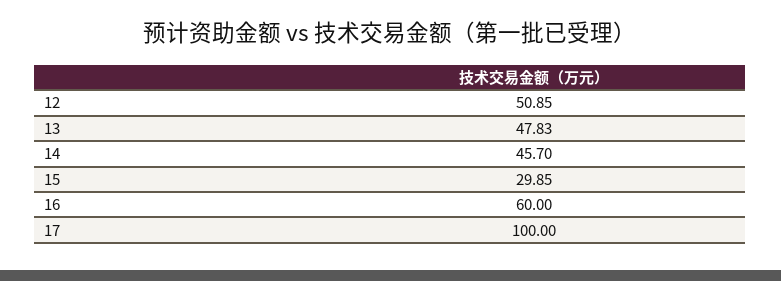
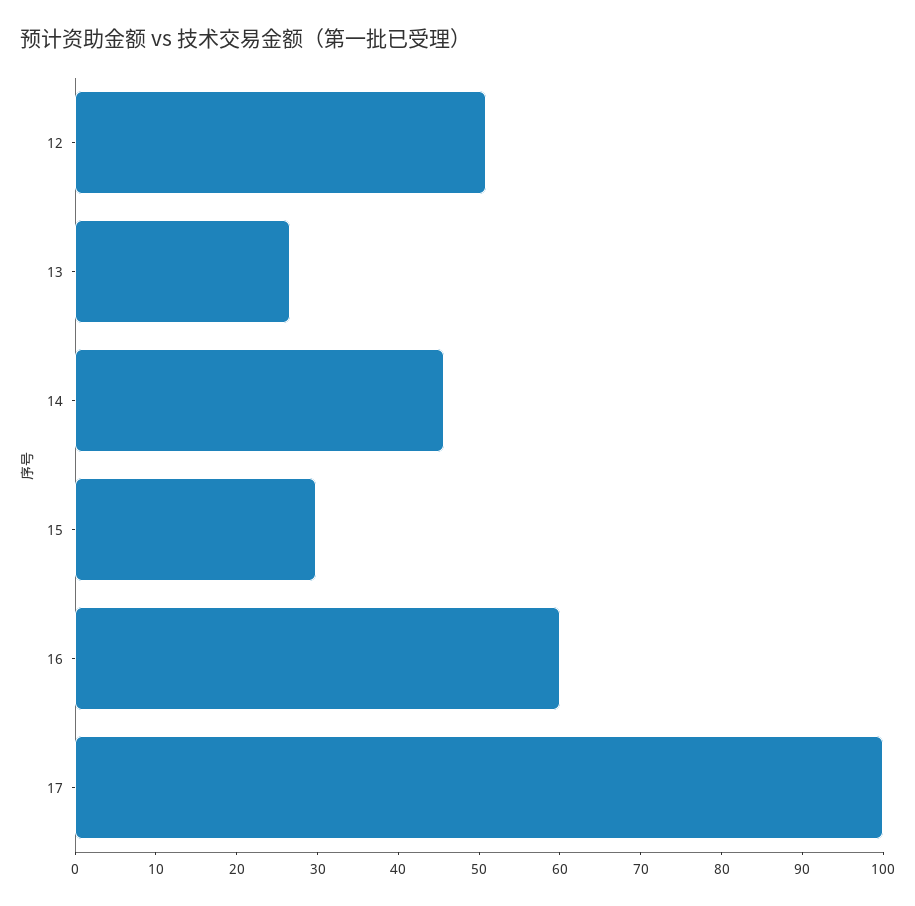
  {
    "12": 50.85,
-   "13": 47.83,
+   "13": 26,
    "14": 45.7,
    "15": 29.85,
    "16": 60,
    "17": 100
  }

